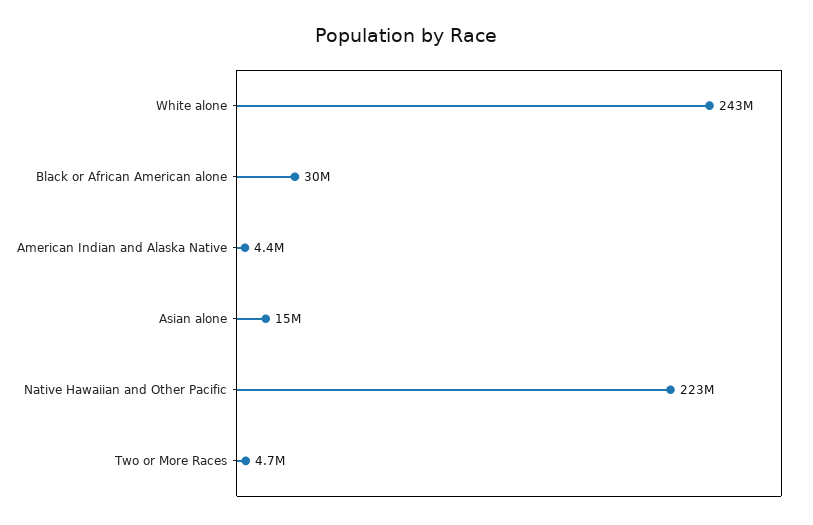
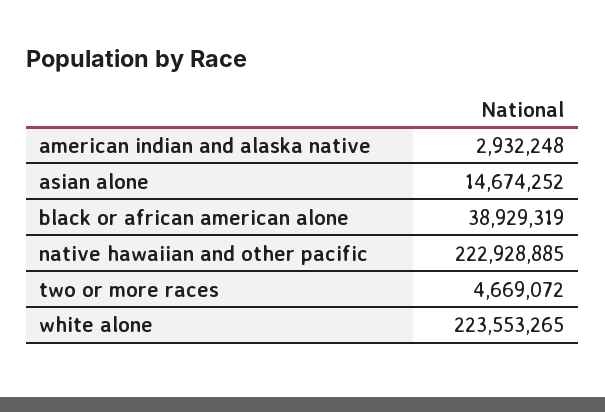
  {
-   "White alone": 243000000,
+   "White alone": 223553265,
-   "Black or African American alone": 30000000,
+   "Black or African American alone": 38929319,
-   "American Indian and Alaska Native": 4400000,
+   "American Indian and Alaska Native": 2932248,
    "Asian alone": 14674252,
    "Native Hawaiian and Other Pacific": 222928885,
    "Two or More Races": 4669072
  }

